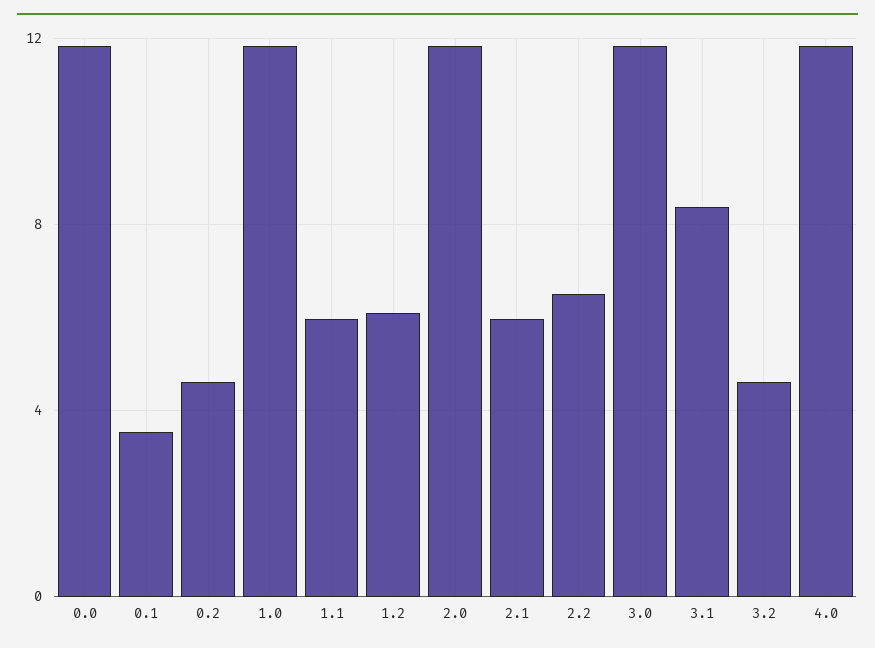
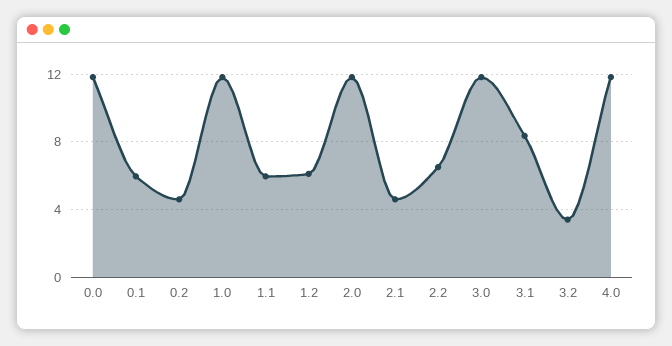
  {
    "0.0": 12,
-   "0.1": 3.5,
+   "0.1": 6,
    "0.2": 4.5,
    "1.0": 12,
    "1.1": 6,
    "1.2": 6,
    "2.0": 12,
-   "2.1": 6,
+   "2.1": 4.5,
    "2.2": 6.5,
    "3.0": 12,
    "3.1": 8.5,
-   "3.2": 4.5,
+   "3.2": 3.5,
    "4.0": 12
  }

